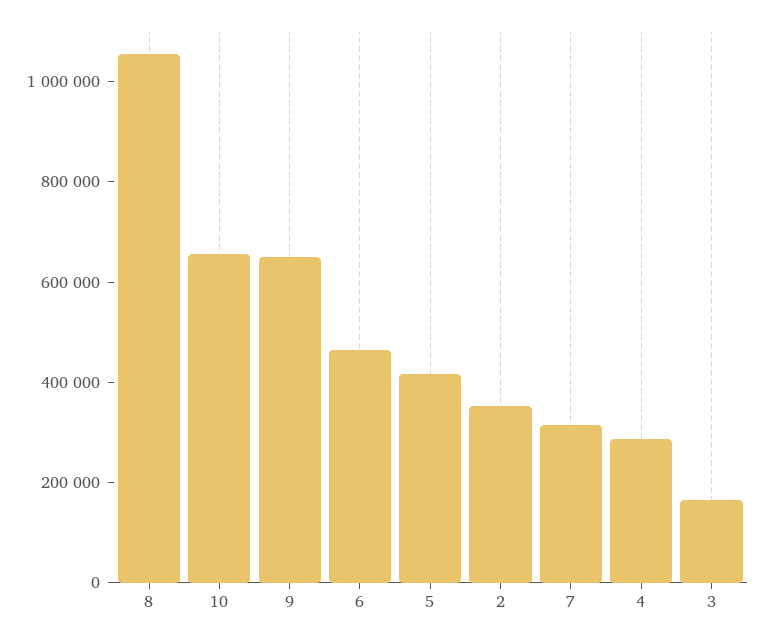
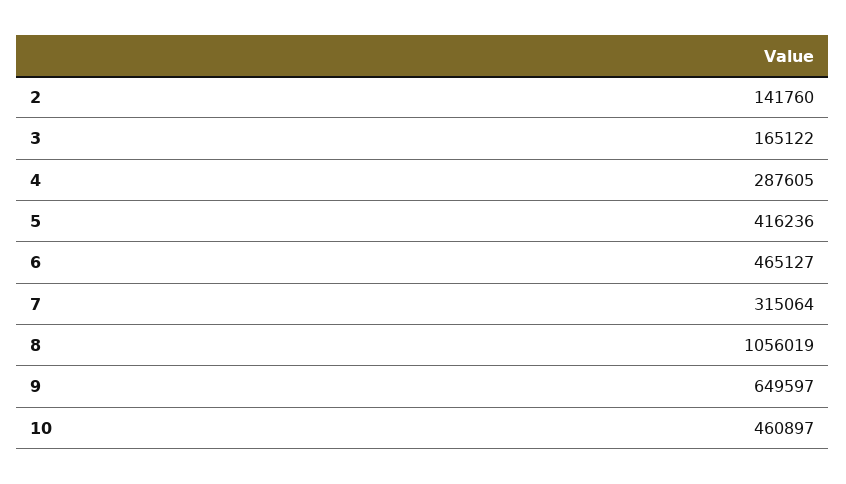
  {
    "8": 1056019,
-   "10": 650000,
+   "10": 460897,
    "9": 649597,
    "6": 465127,
    "5": 416236,
-   "2": 350000,
+   "2": 141760,
    "7": 315064,
    "4": 287605,
    "3": 165122
  }

